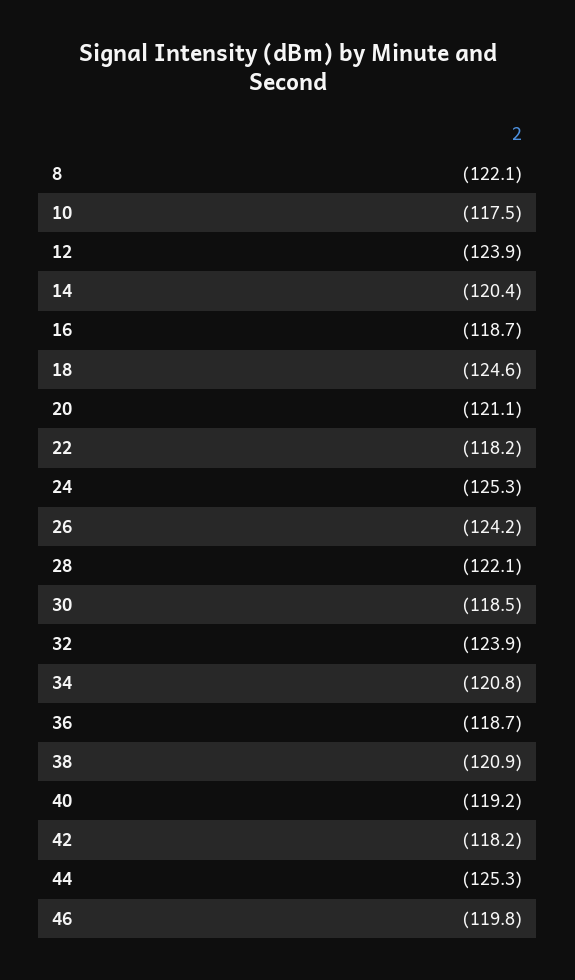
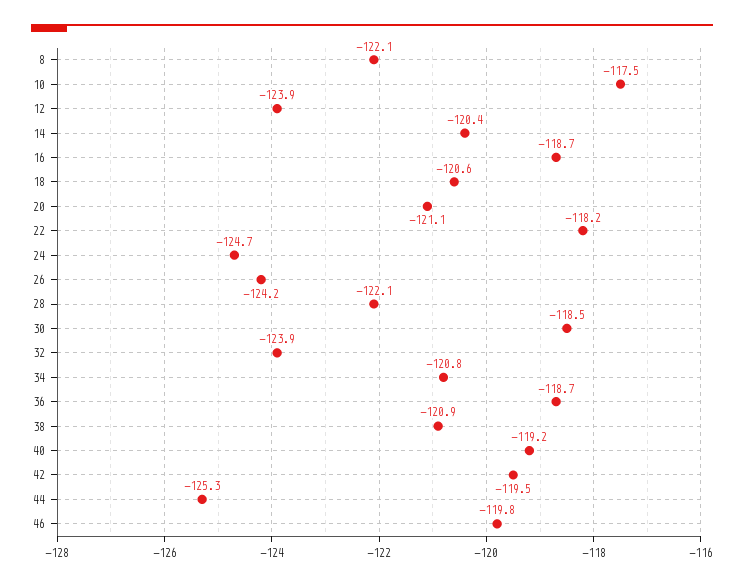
  {
    "8": -122.1,
    "10": -117.5,
    "12": -123.9,
    "14": -120.4,
    "16": -118.7,
-   "18": -124.6,
+   "18": -120.6,
    "20": -121.1,
    "22": -118.2,
-   "24": -125.3,
+   "24": -124.7,
    "26": -124.2,
    "28": -122.1,
    "30": -118.5,
    "32": -123.9,
    "34": -120.8,
    "36": -118.7,
    "38": -120.9,
    "40": -119.2,
-   "42": -118.2,
+   "42": -119.5,
    "44": -125.3,
    "46": -119.8
  }

